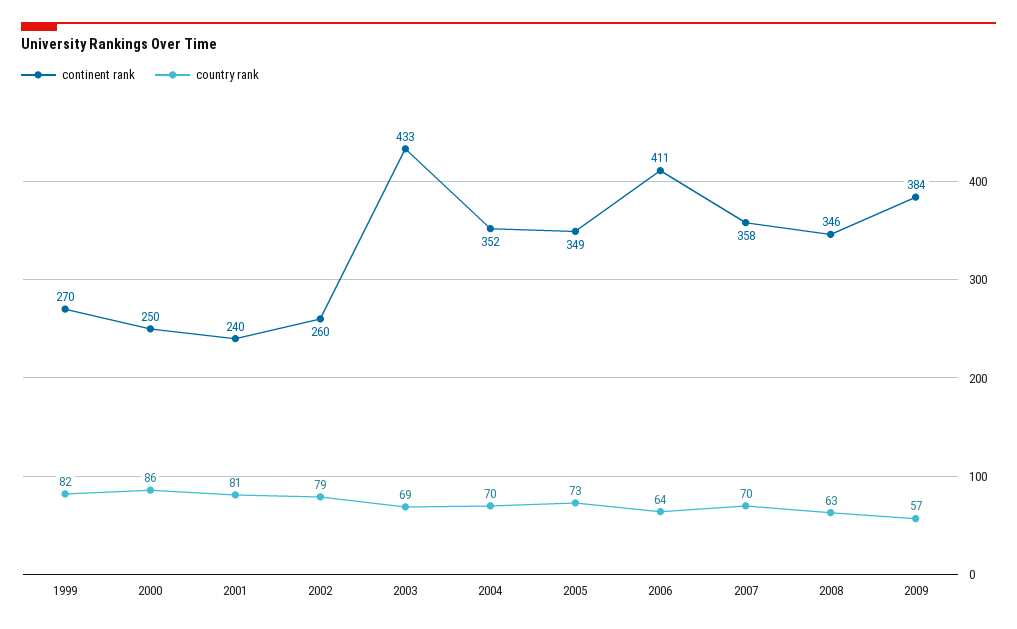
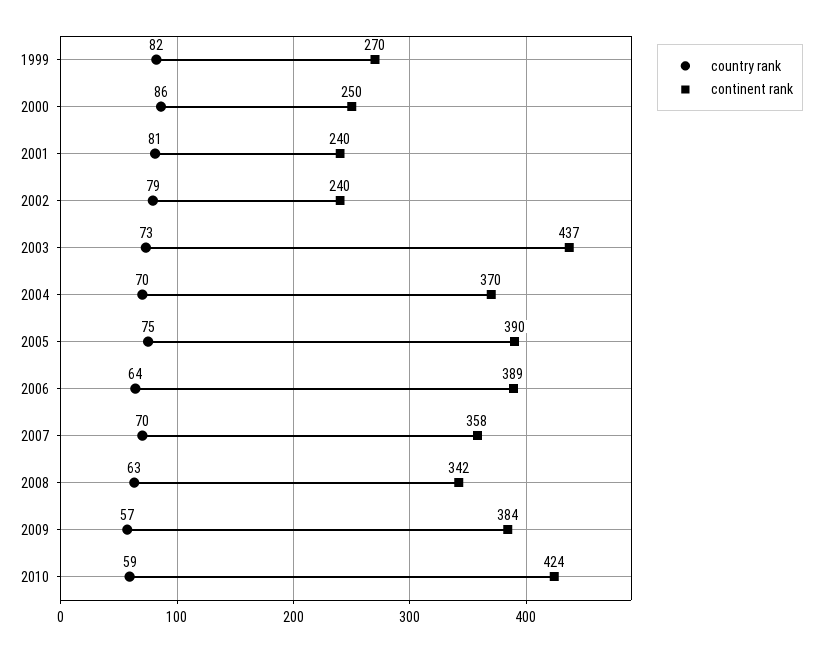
  {
    "continent rank": {
      "1999": 270,
      "2000": 250,
      "2001": 240,
-     "2002": 260,
+     "2002": 240,
-     "2003": 433,
+     "2003": 437,
-     "2004": 352,
+     "2004": 370,
-     "2005": 349,
+     "2005": 390,
-     "2006": 411,
+     "2006": 389,
      "2007": 358,
-     "2008": 346,
+     "2008": 342,
-     "2009": 384
+     "2009": 384,
+     "2010": 424
    },
    "country rank": {
      "1999": 82,
      "2000": 86,
      "2001": 81,
      "2002": 79,
-     "2003": 69,
+     "2003": 73,
      "2004": 70,
-     "2005": 73,
+     "2005": 75,
      "2006": 64,
      "2007": 70,
      "2008": 63,
-     "2009": 57
+     "2009": 57,
+     "2010": 59
    }
  }

